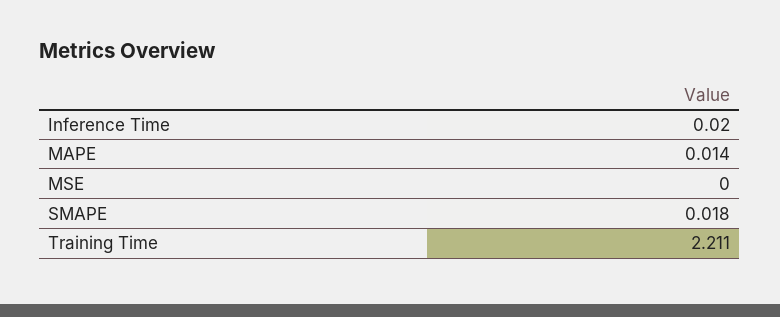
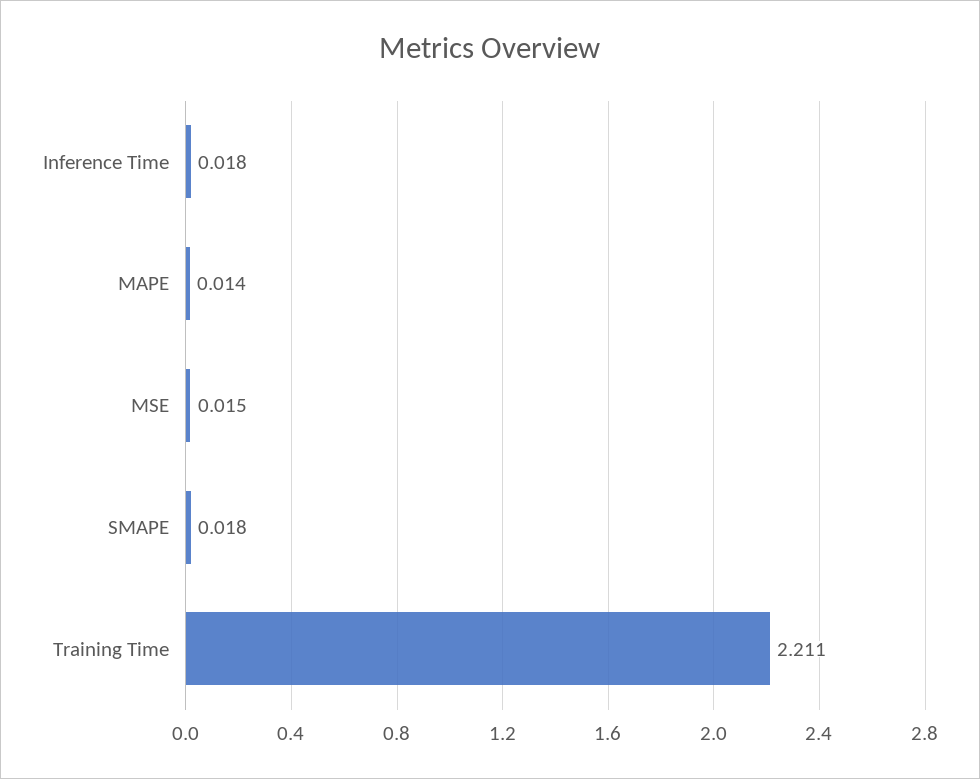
  {
-   "Inference Time": 0.02,
+   "Inference Time": 0.018,
    "MAPE": 0.014,
-   "MSE": 0,
+   "MSE": 0.015,
    "SMAPE": 0.018,
    "Training Time": 2.211
  }

